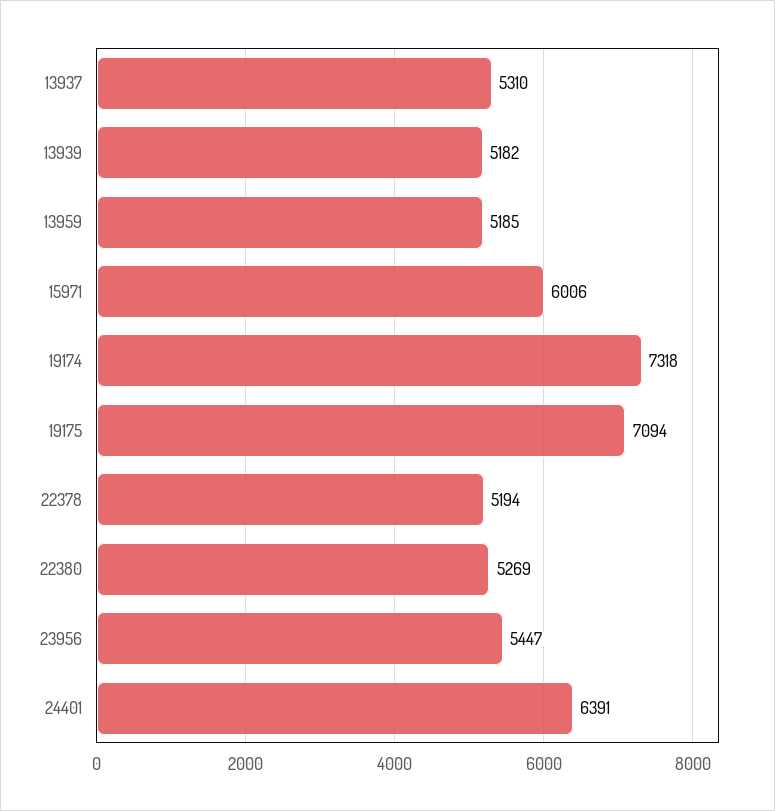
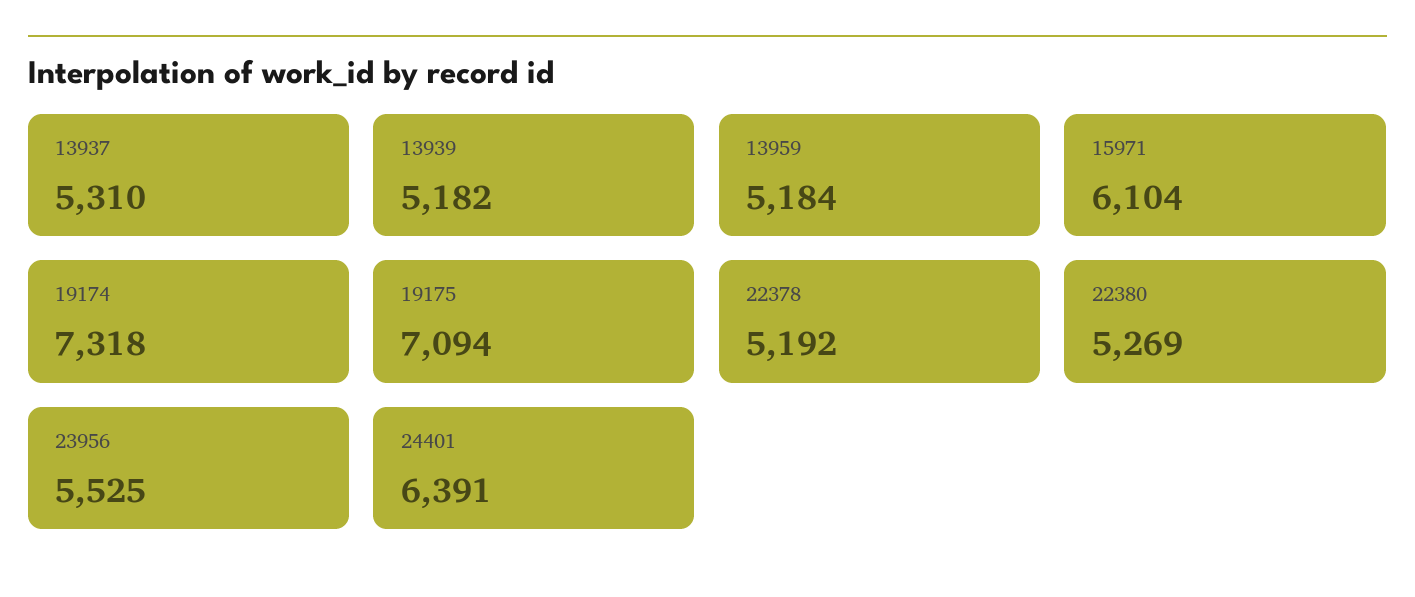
  {
    "13937": 5310,
    "13939": 5182,
-   "13959": 5185,
+   "13959": 5184,
-   "15971": 6006,
+   "15971": 6104,
    "19174": 7318,
    "19175": 7094,
-   "22378": 5194,
+   "22378": 5192,
    "22380": 5269,
-   "23956": 5447,
+   "23956": 5525,
    "24401": 6391
  }

